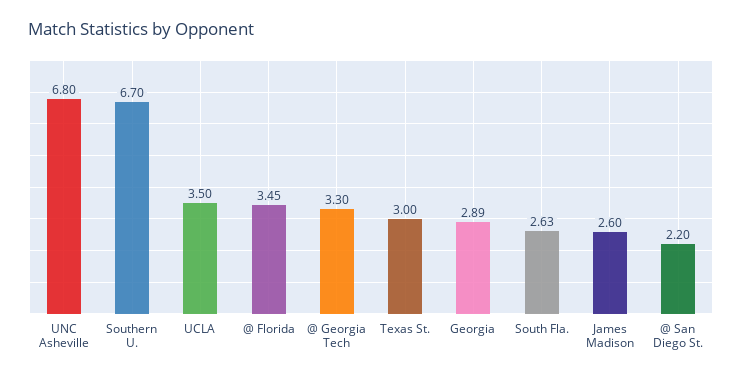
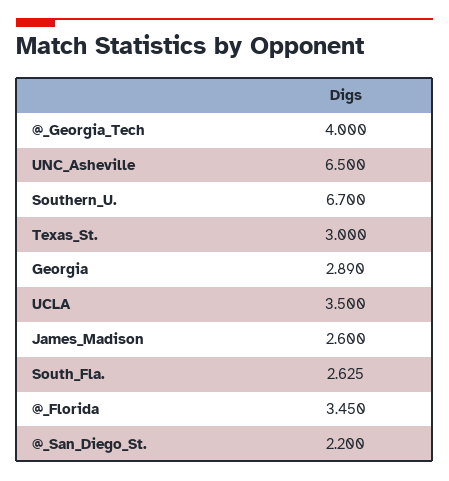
  {
-   "UNC Asheville": 6.8,
+   "UNC Asheville": 6.5,
    "Southern U.": 6.7,
    "UCLA": 3.5,
    "@ Florida": 3.45,
-   "@ Georgia Tech": 3.3,
+   "@ Georgia Tech": 4,
    "Texas St.": 3,
    "Georgia": 2.89,
    "South Fla.": 2.625,
    "James Madison": 2.6,
    "@ San Diego St.": 2.2
  }

